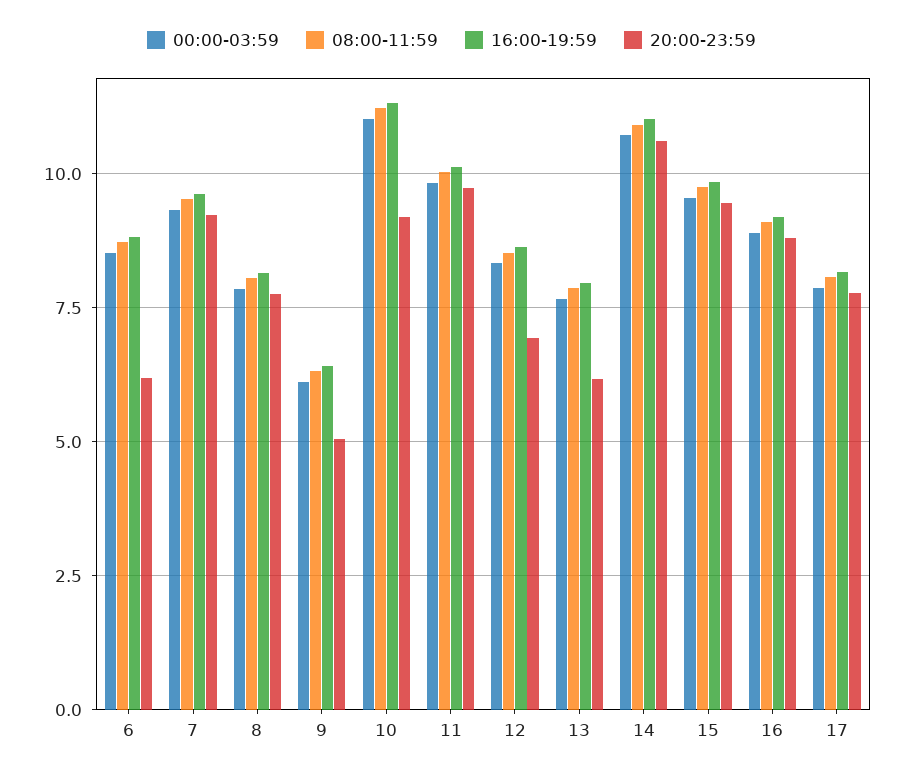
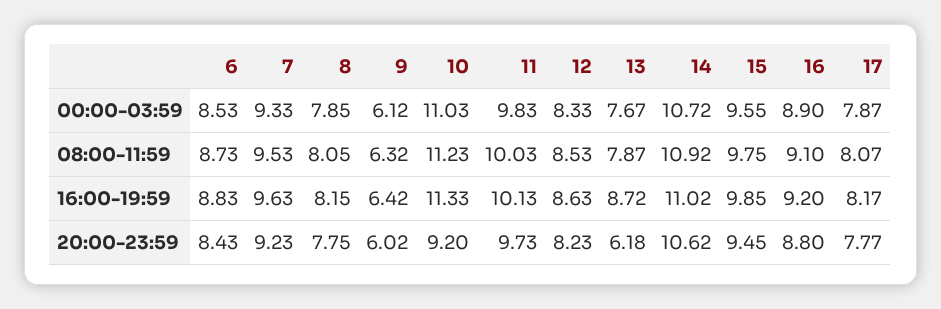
  {
    "00:00-03:59": {
      "6": 8.53,
      "7": 9.33,
      "8": 7.85,
      "9": 6.12,
      "10": 11.03,
      "11": 9.83,
      "12": 8.33,
      "13": 7.67,
      "14": 10.72,
      "15": 9.55,
      "16": 8.9,
      "17": 7.87
    },
    "08:00-11:59": {
      "6": 8.73,
      "7": 9.53,
      "8": 8.05,
      "9": 6.32,
      "10": 11.23,
      "11": 10.03,
      "12": 8.53,
      "13": 7.87,
      "14": 10.92,
      "15": 9.75,
      "16": 9.1,
      "17": 8.07
    },
    "16:00-19:59": {
      "6": 8.83,
      "7": 9.63,
      "8": 8.15,
      "9": 6.42,
      "10": 11.33,
      "11": 10.13,
      "12": 8.63,
-     "13": 8,
+     "13": 8.72,
      "14": 11.02,
      "15": 9.85,
      "16": 9.2,
      "17": 8.17
    },
    "20:00-23:59": {
-     "6": 6.25,
+     "6": 8.43,
      "7": 9.23,
      "8": 7.75,
-     "9": 5,
+     "9": 6.02,
      "10": 9.2,
      "11": 9.73,
-     "12": 7,
+     "12": 8.23,
      "13": 6.18,
      "14": 10.62,
      "15": 9.45,
      "16": 8.8,
      "17": 7.77
    }
  }

